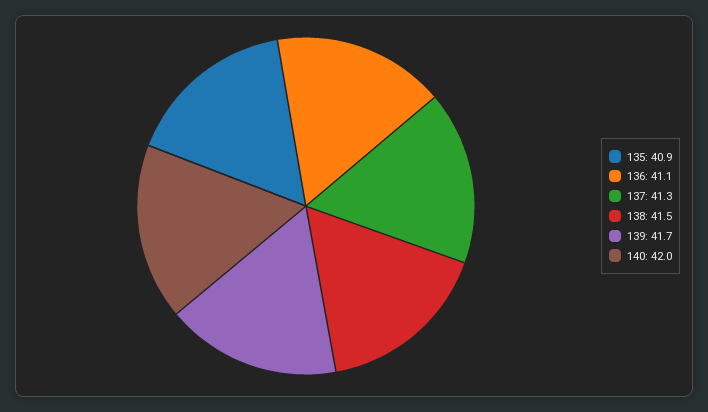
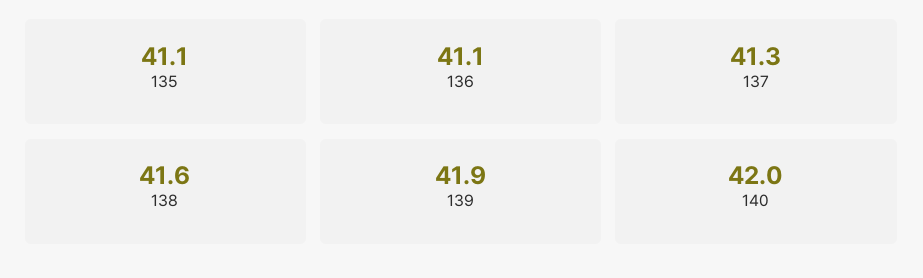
  {
-   "135": 40.9,
+   "135": 41.1,
    "136": 41.1,
    "137": 41.3,
-   "138": 41.5,
+   "138": 41.6,
-   "139": 41.7,
+   "139": 41.9,
    "140": 42
  }

